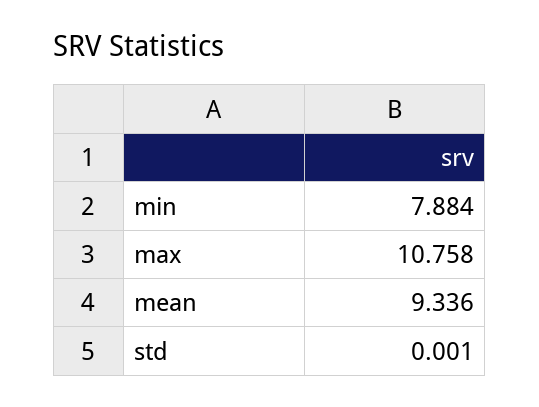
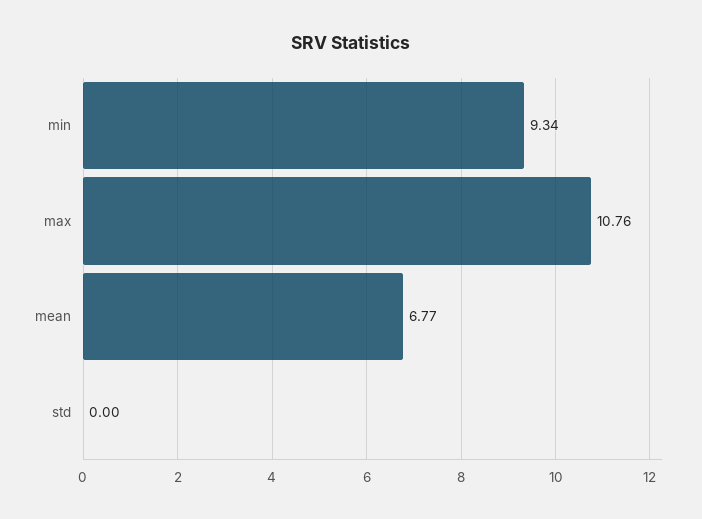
  {
-   "min": 7.884,
+   "min": 9.34,
    "max": 10.758,
-   "mean": 9.336,
+   "mean": 6.77,
    "std": 0.001
  }

